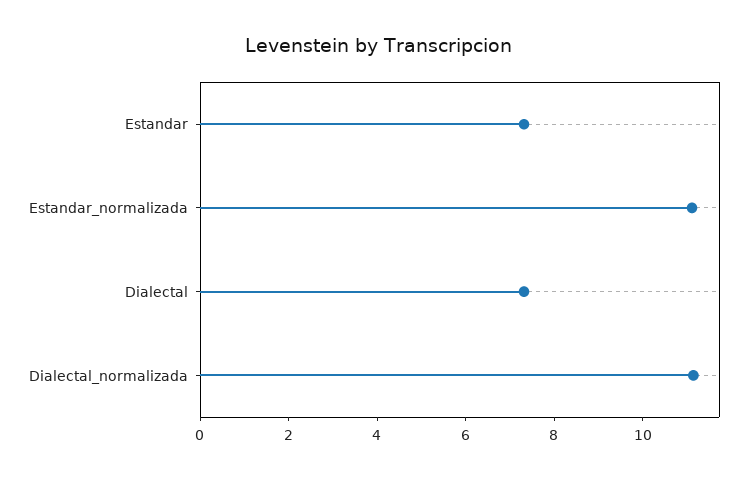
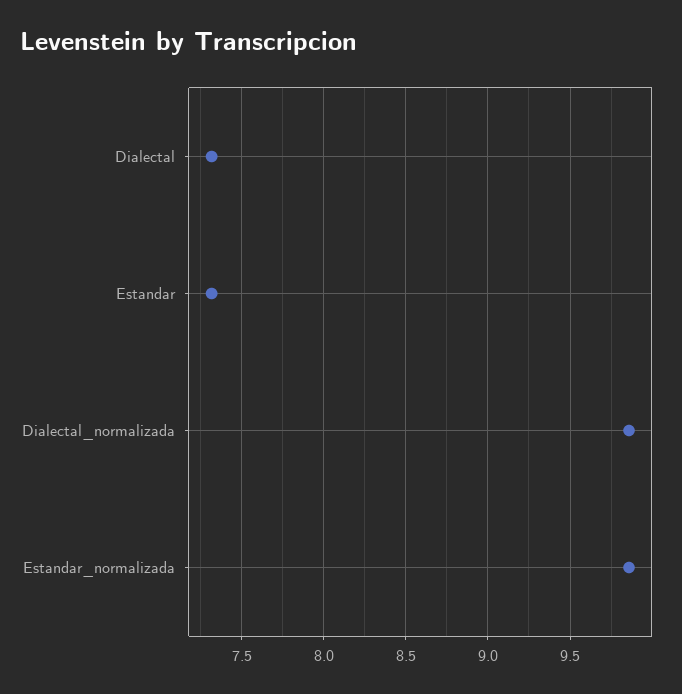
  {
    "Estandar": 7.3,
-   "Estandar_normalizada": 11,
+   "Estandar_normalizada": 9.85,
    "Dialectal": 7.3,
-   "Dialectal_normalizada": 11
+   "Dialectal_normalizada": 9.85
  }

